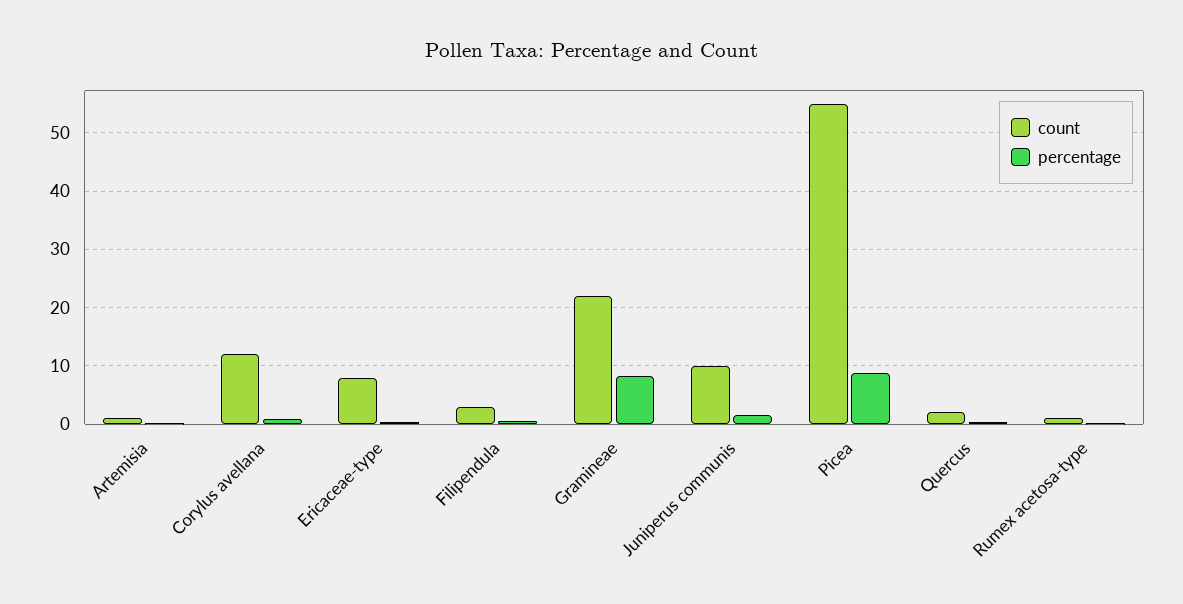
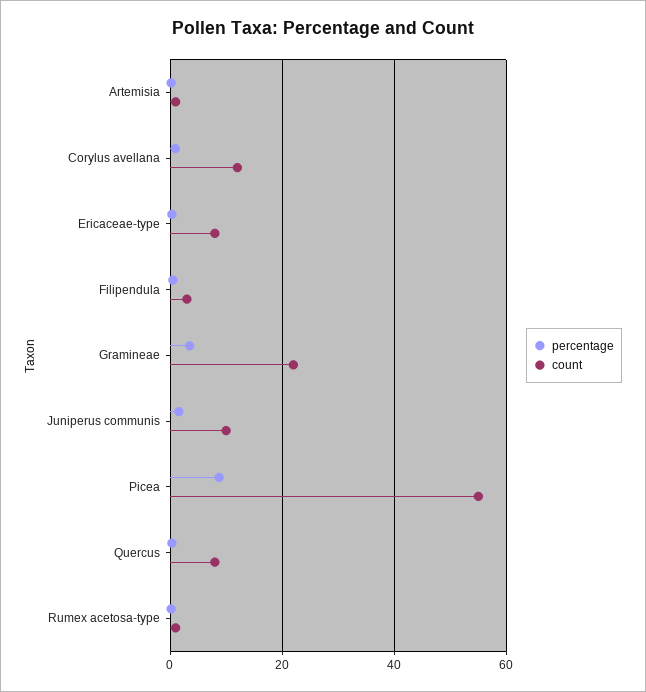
  {
    "count": {
      "Artemisia": 2,
      "Corylus avellana": 12,
      "Ericaceae-type": 8,
      "Filipendula": 4,
      "Gramineae": 22,
      "Juniperus communis": 10,
      "Picea": 56,
-     "Quercus": 2,
+     "Quercus": 8,
      "Rumex acetosa-type": 2
    },
    "percentage": {
      "Artemisia": 0,
      "Corylus avellana": 0,
      "Ericaceae-type": 0,
      "Filipendula": 0,
-     "Gramineae": 8,
+     "Gramineae": 4,
      "Juniperus communis": 2,
      "Picea": 8,
      "Quercus": 0,
      "Rumex acetosa-type": 0
    }
  }

